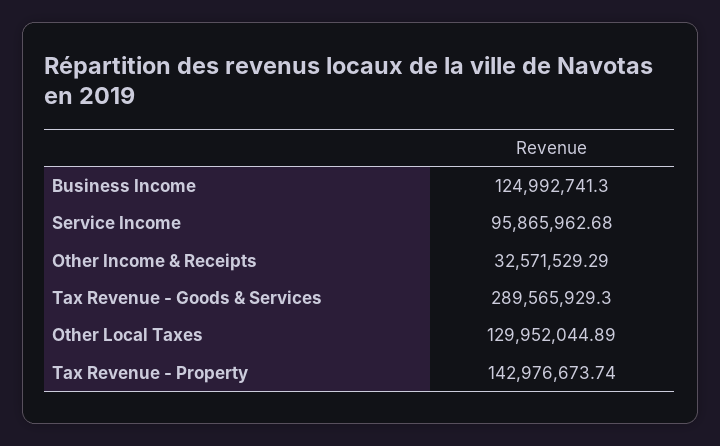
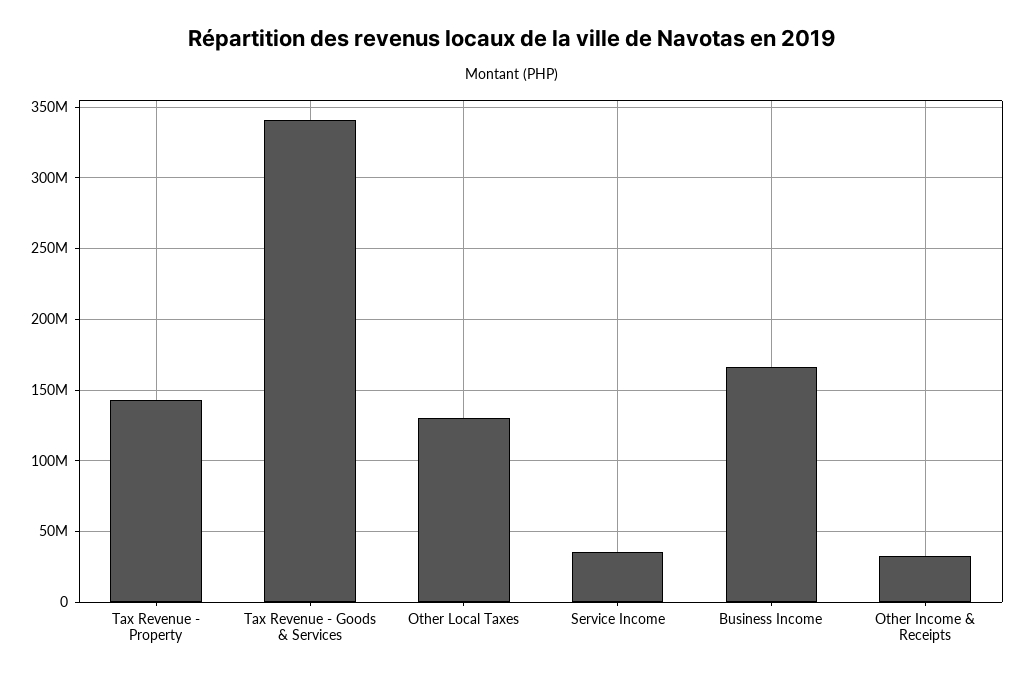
  {
-   "Business Income": 124992741.3,
+   "Business Income": 165000000,
-   "Service Income": 95865962.68,
+   "Service Income": 35000000,
    "Other Income & Receipts": 32571529.29,
-   "Tax Revenue - Goods & Services": 289565929.3,
+   "Tax Revenue - Goods & Services": 340000000,
    "Other Local Taxes": 129952044.89,
    "Tax Revenue - Property": 142976673.74
  }

